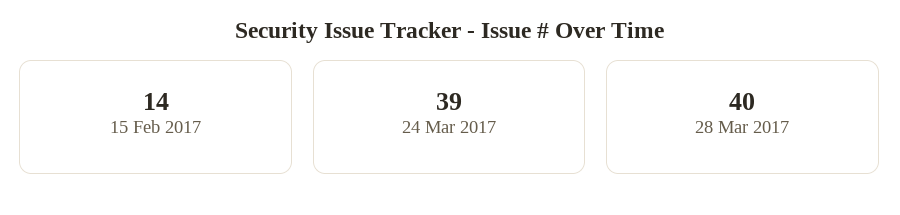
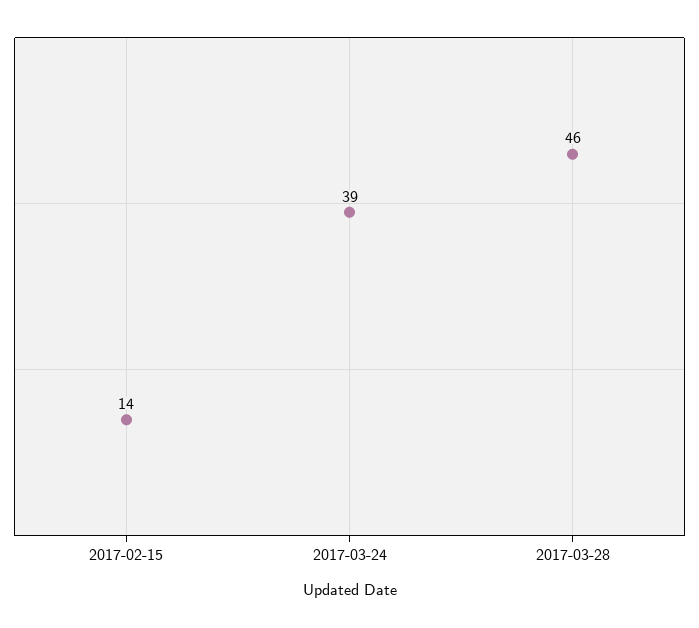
  {
    "15 Feb 2017": 14,
    "24 Mar 2017": 39,
-   "28 Mar 2017": 40
+   "28 Mar 2017": 46
  }

